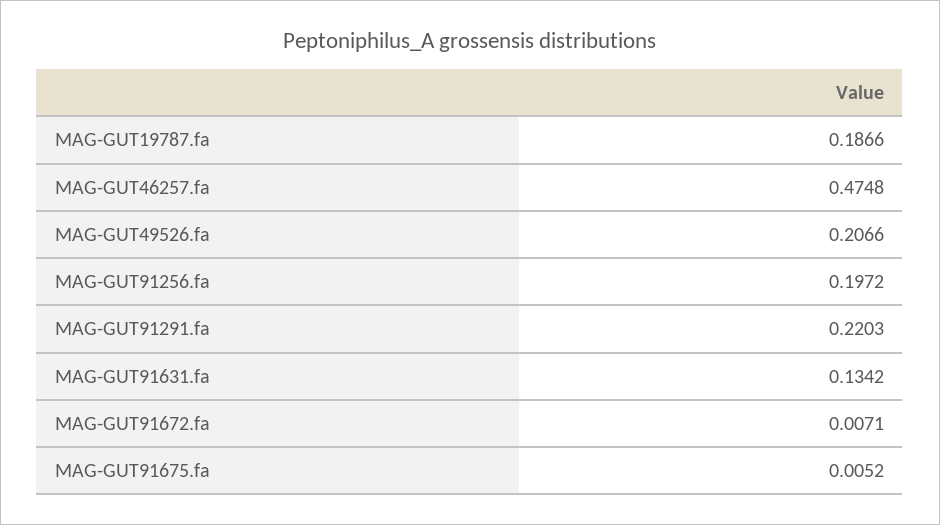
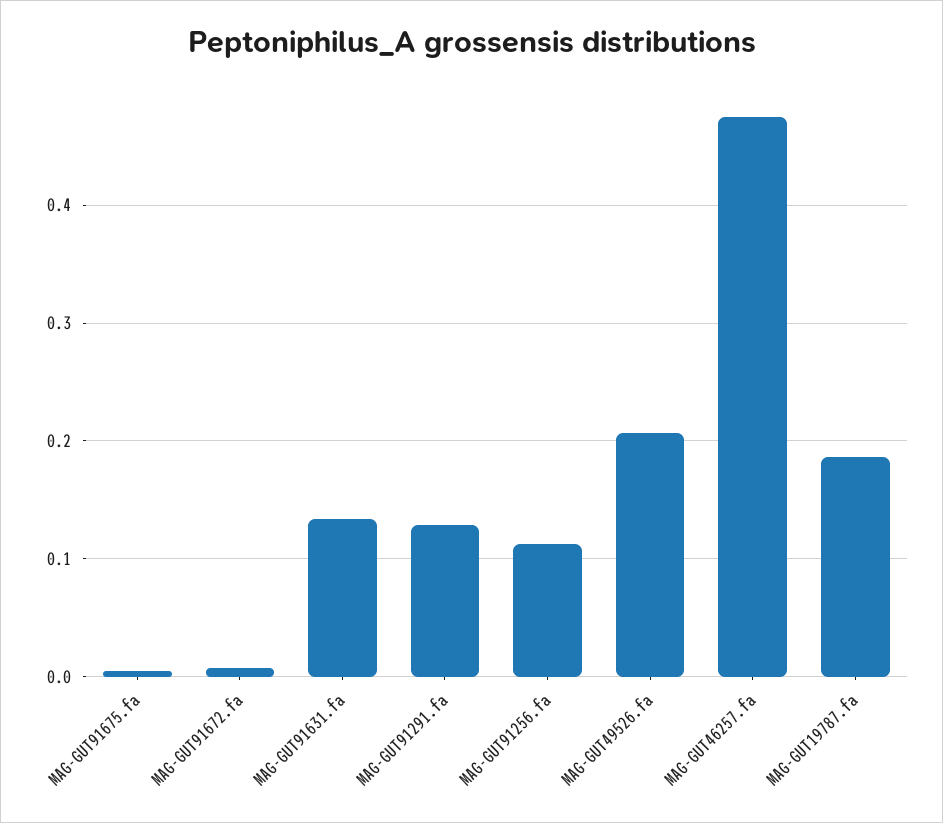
  {
    "MAG-GUT19787.fa": 0.1866,
    "MAG-GUT46257.fa": 0.4748,
    "MAG-GUT49526.fa": 0.2066,
-   "MAG-GUT91256.fa": 0.1972,
+   "MAG-GUT91256.fa": 0.11,
-   "MAG-GUT91291.fa": 0.2203,
+   "MAG-GUT91291.fa": 0.13,
    "MAG-GUT91631.fa": 0.1342,
    "MAG-GUT91672.fa": 0.0071,
    "MAG-GUT91675.fa": 0.0052
  }

